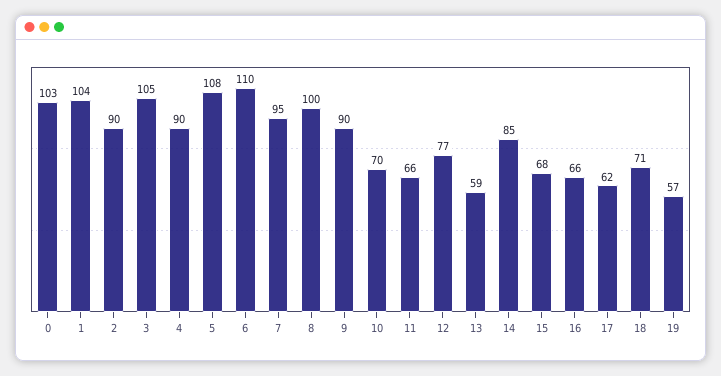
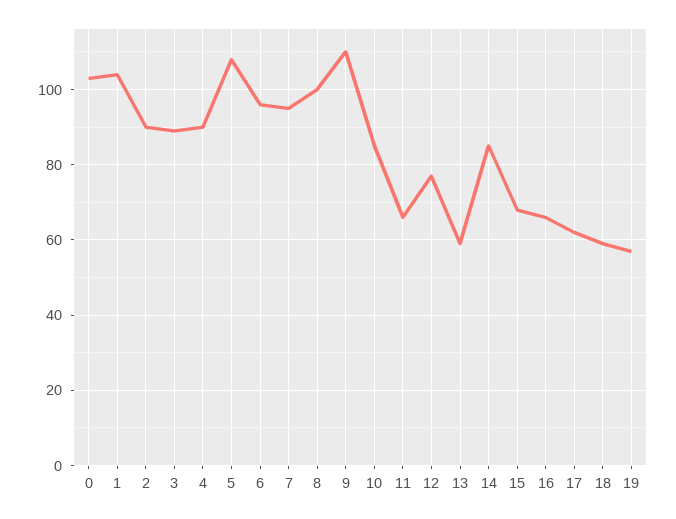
  {
    "0": 103,
    "1": 104,
    "2": 90,
-   "3": 105,
+   "3": 90,
    "4": 90,
    "5": 108,
-   "6": 110,
+   "6": 95,
    "7": 95,
    "8": 100,
-   "9": 90,
+   "9": 110,
-   "10": 70,
+   "10": 85,
    "11": 66,
    "12": 77,
    "13": 59,
    "14": 85,
    "15": 68,
    "16": 66,
    "17": 62,
-   "18": 71,
+   "18": 60,
    "19": 57
  }

